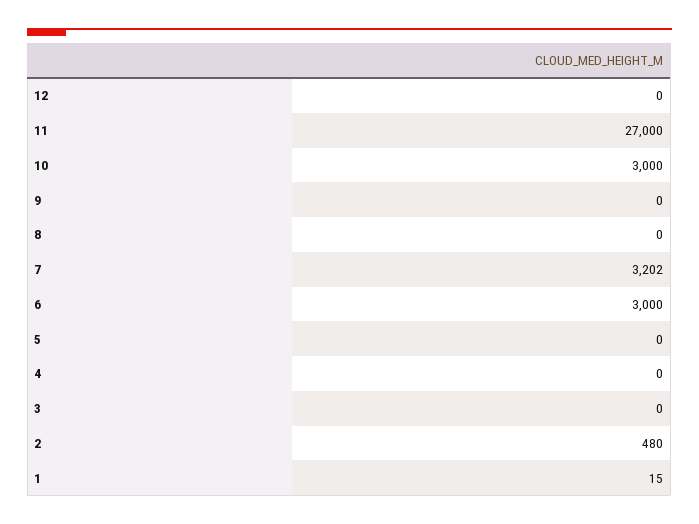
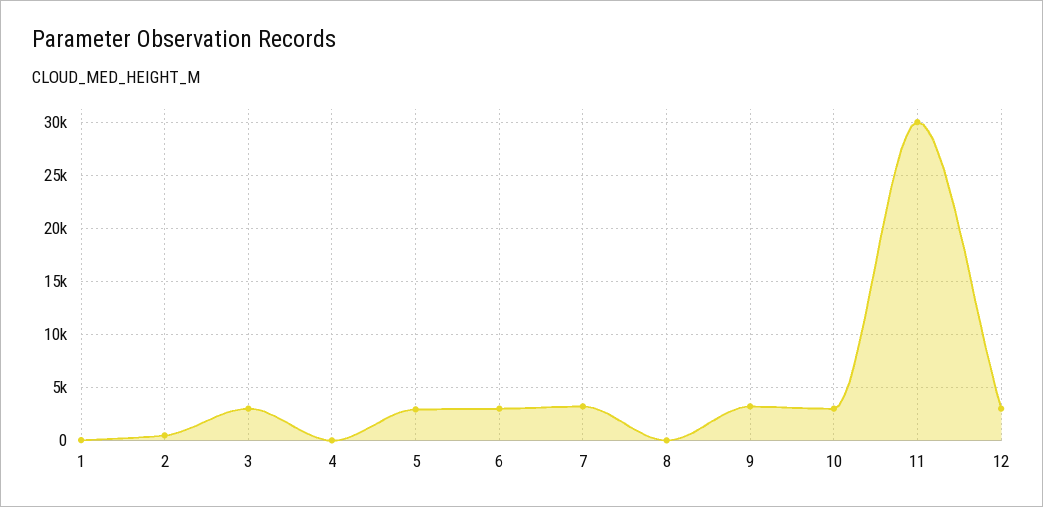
  {
-   "12": 0,
+   "12": 3000,
-   "11": 27000,
+   "11": 30000,
    "10": 3000,
-   "9": 0,
+   "9": 3000,
    "8": 0,
    "7": 3202,
    "6": 3000,
-   "5": 0,
+   "5": 3000,
    "4": 0,
-   "3": 0,
+   "3": 3000,
    "2": 480,
    "1": 15
  }

